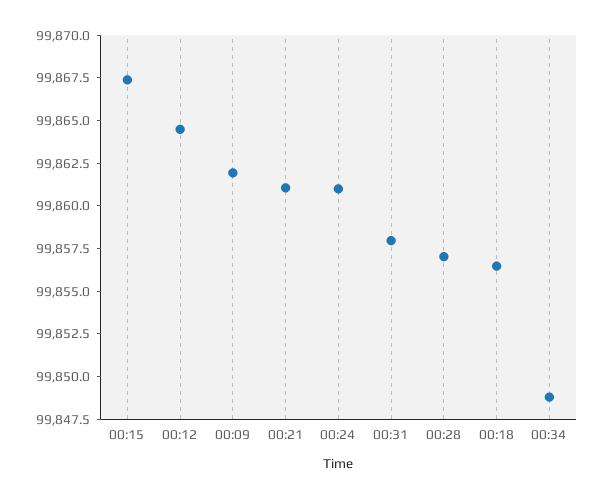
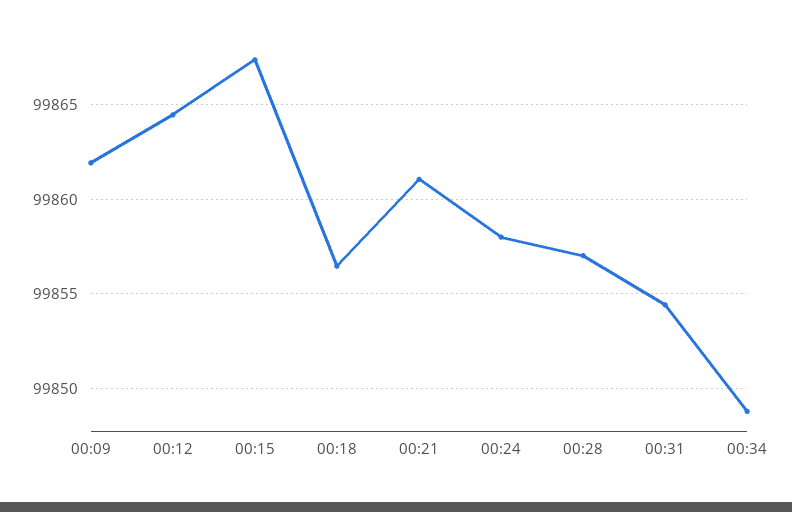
  {
    "00:15": 99867.5,
    "00:12": 99864.5,
    "00:09": 99862,
    "00:21": 99861,
-   "00:24": 99861,
+   "00:24": 99858,
-   "00:31": 99858,
+   "00:31": 99854.5,
    "00:28": 99857,
    "00:18": 99856.5,
    "00:34": 99849
  }

